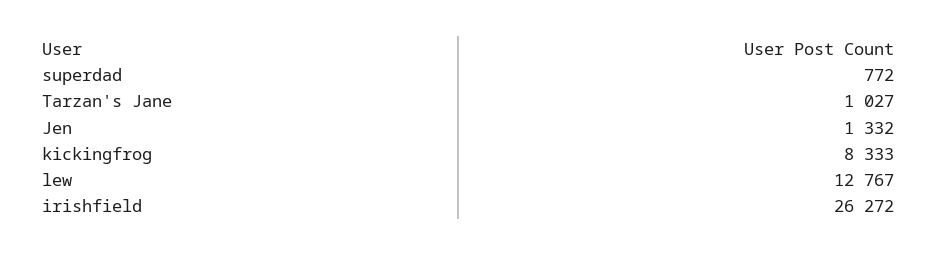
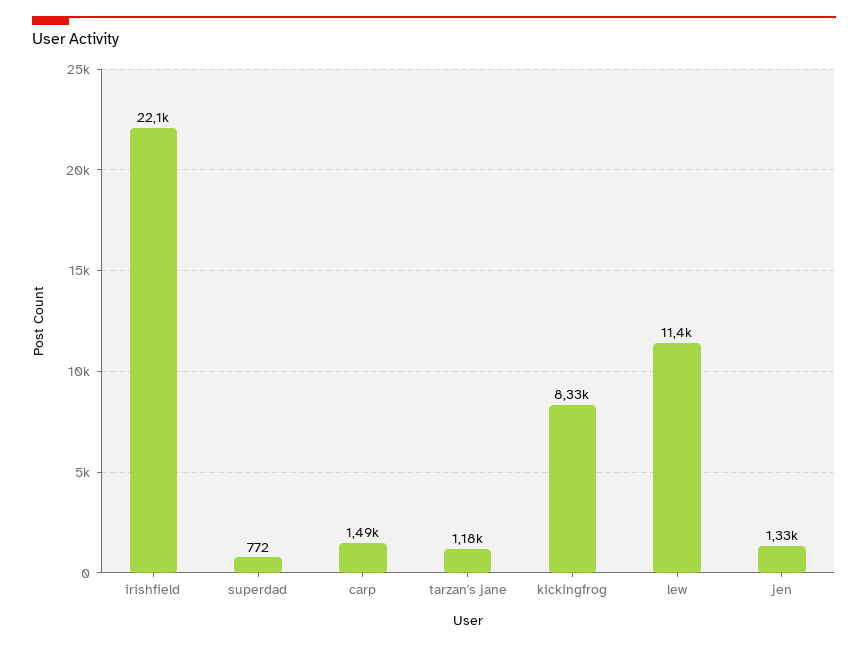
  {
    "superdad": 772,
-   "Tarzan's Jane": 1027,
+   "Tarzan's Jane": 1180,
    "Jen": 1332,
    "kickingfrog": 8333,
-   "lew": 12767,
+   "lew": 11400,
-   "irishfield": 26272
+   "irishfield": 22100,
+   "carp": 1490
  }

